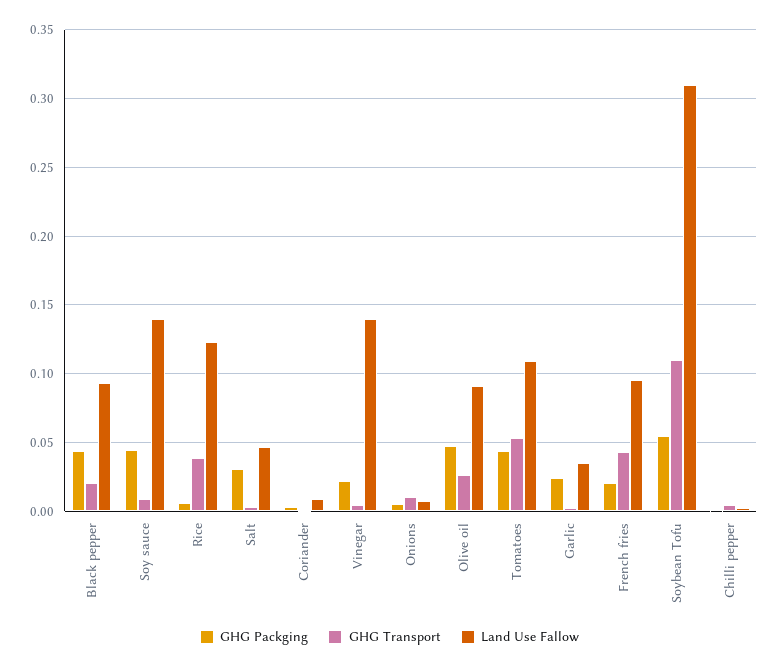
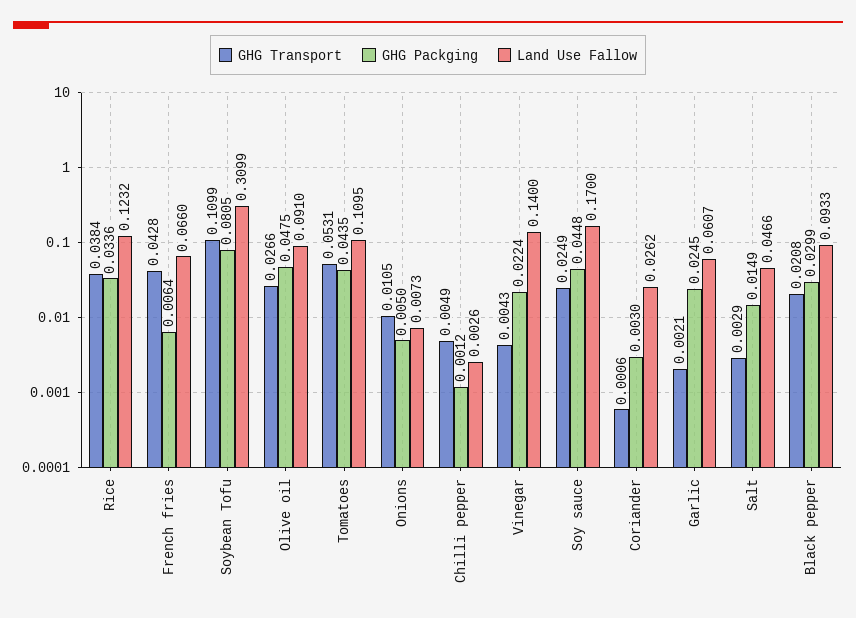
  {
    "GHG Packging": {
-     "Black pepper": 0.045,
+     "Black pepper": 0.0299,
      "Soy sauce": 0.0448,
-     "Rice": 0.005,
+     "Rice": 0.0336,
-     "Salt": 0.03,
+     "Salt": 0.0149,
      "Coriander": 0.003,
      "Vinegar": 0.0224,
      "Onions": 0.005,
      "Olive oil": 0.0475,
      "Tomatoes": 0.0435,
      "Garlic": 0.0245,
-     "French fries": 0.02,
+     "French fries": 0.0064,
-     "Soybean Tofu": 0.055,
+     "Soybean Tofu": 0.0805,
      "Chilli pepper": 0.0012
    },
    "GHG Transport": {
      "Black pepper": 0.0208,
-     "Soy sauce": 0.01,
+     "Soy sauce": 0.0249,
      "Rice": 0.0384,
      "Salt": 0.0029,
      "Coriander": 0.0006,
      "Vinegar": 0.0043,
      "Onions": 0.0105,
      "Olive oil": 0.0266,
      "Tomatoes": 0.0531,
      "Garlic": 0.0021,
      "French fries": 0.0428,
      "Soybean Tofu": 0.1099,
      "Chilli pepper": 0.0049
    },
    "Land Use Fallow": {
      "Black pepper": 0.0933,
-     "Soy sauce": 0.14,
+     "Soy sauce": 0.17,
      "Rice": 0.1232,
      "Salt": 0.0466,
-     "Coriander": 0.01,
+     "Coriander": 0.0262,
      "Vinegar": 0.14,
      "Onions": 0.0073,
      "Olive oil": 0.091,
      "Tomatoes": 0.1095,
-     "Garlic": 0.035,
+     "Garlic": 0.0607,
-     "French fries": 0.095,
+     "French fries": 0.066,
      "Soybean Tofu": 0.3099,
      "Chilli pepper": 0.0026
    }
  }

